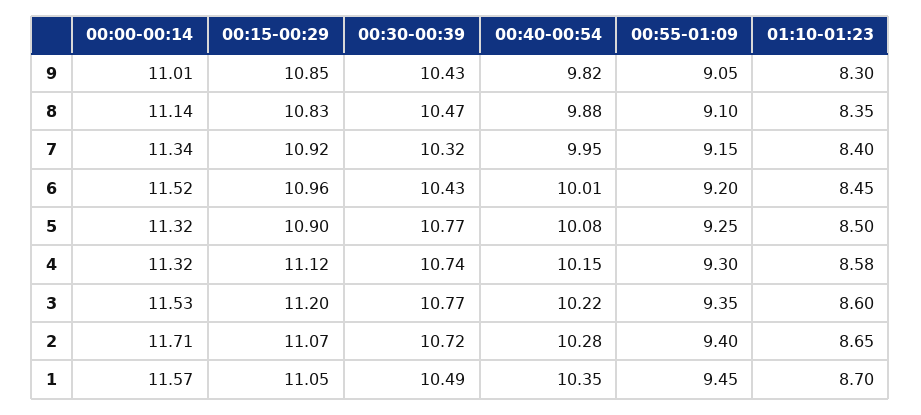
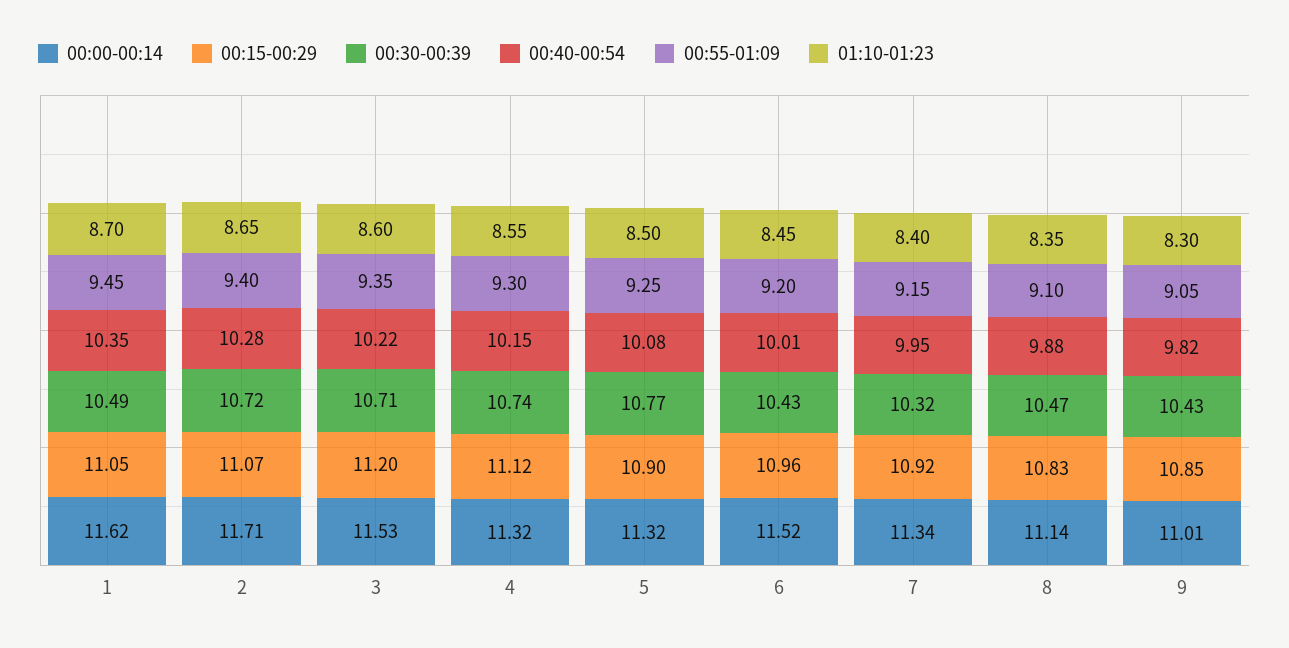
  {
    "00:00-00:14": {
      "9": 11.01,
      "8": 11.14,
      "7": 11.34,
      "6": 11.52,
      "5": 11.32,
      "4": 11.32,
      "3": 11.53,
      "2": 11.71,
-     "1": 11.57
+     "1": 11.62
    },
    "00:15-00:29": {
      "9": 10.85,
      "8": 10.83,
      "7": 10.92,
      "6": 10.96,
      "5": 10.9,
      "4": 11.12,
      "3": 11.2,
      "2": 11.07,
      "1": 11.05
    },
    "00:30-00:39": {
      "9": 10.43,
      "8": 10.47,
      "7": 10.32,
      "6": 10.43,
      "5": 10.77,
      "4": 10.74,
-     "3": 10.77,
+     "3": 10.71,
      "2": 10.72,
      "1": 10.49
    },
    "00:40-00:54": {
      "9": 9.82,
      "8": 9.88,
      "7": 9.95,
      "6": 10.01,
      "5": 10.08,
      "4": 10.15,
      "3": 10.22,
      "2": 10.28,
      "1": 10.35
    },
    "00:55-01:09": {
      "9": 9.05,
      "8": 9.1,
      "7": 9.15,
      "6": 9.2,
      "5": 9.25,
      "4": 9.3,
      "3": 9.35,
      "2": 9.4,
      "1": 9.45
    },
    "01:10-01:23": {
      "9": 8.3,
      "8": 8.35,
      "7": 8.4,
      "6": 8.45,
      "5": 8.5,
-     "4": 8.58,
+     "4": 8.55,
      "3": 8.6,
      "2": 8.65,
      "1": 8.7
    }
  }

